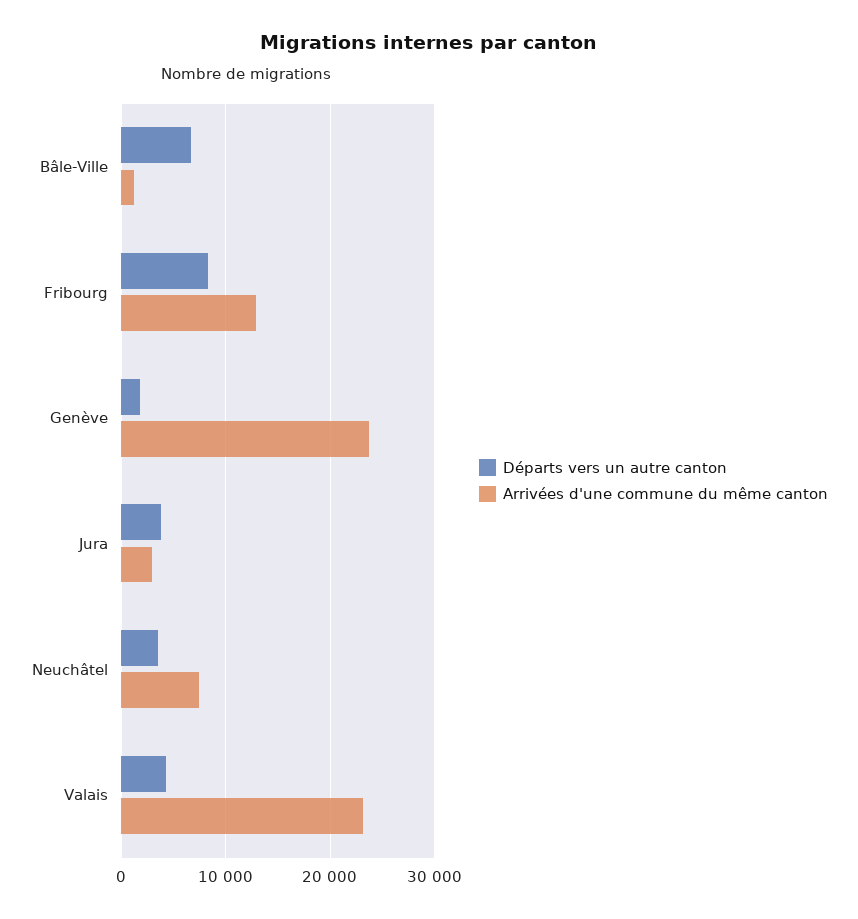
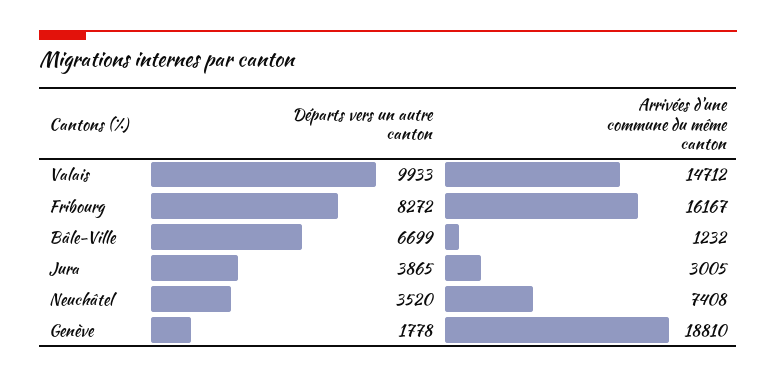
  {
    "Départs vers un autre canton": {
      "Bâle-Ville": 6699,
      "Fribourg": 8272,
      "Genève": 1778,
      "Jura": 3865,
      "Neuchâtel": 3520,
-     "Valais": 4000
+     "Valais": 9933
    },
    "Arrivées d'une commune du même canton": {
      "Bâle-Ville": 1232,
-     "Fribourg": 13000,
+     "Fribourg": 16167,
-     "Genève": 24000,
+     "Genève": 18810,
      "Jura": 3005,
      "Neuchâtel": 7408,
-     "Valais": 23000
+     "Valais": 14712
    }
  }

